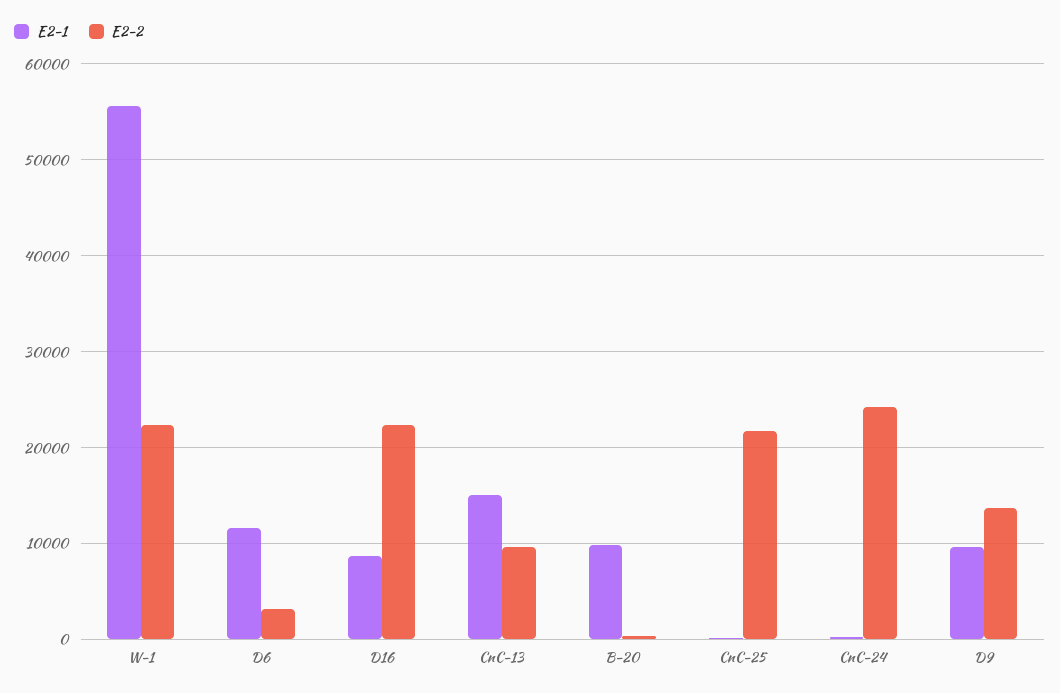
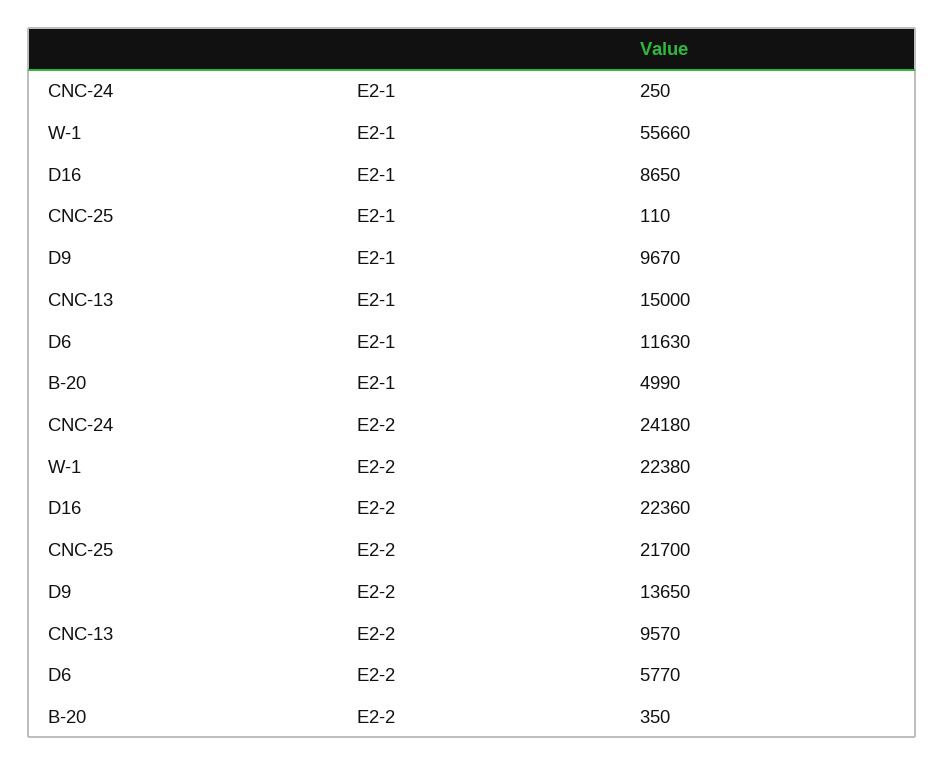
  {
    "E2-1": {
      "W-1": 55660,
      "D6": 11630,
      "D16": 8650,
      "CnC-13": 15000,
-     "B-20": 10000,
+     "B-20": 4990,
      "CnC-25": 110,
      "CnC-24": 250,
      "D9": 9670
    },
    "E2-2": {
      "W-1": 22380,
-     "D6": 3000,
+     "D6": 5770,
      "D16": 22360,
      "CnC-13": 9570,
      "B-20": 350,
      "CnC-25": 21700,
      "CnC-24": 24180,
      "D9": 13650
    }
  }

